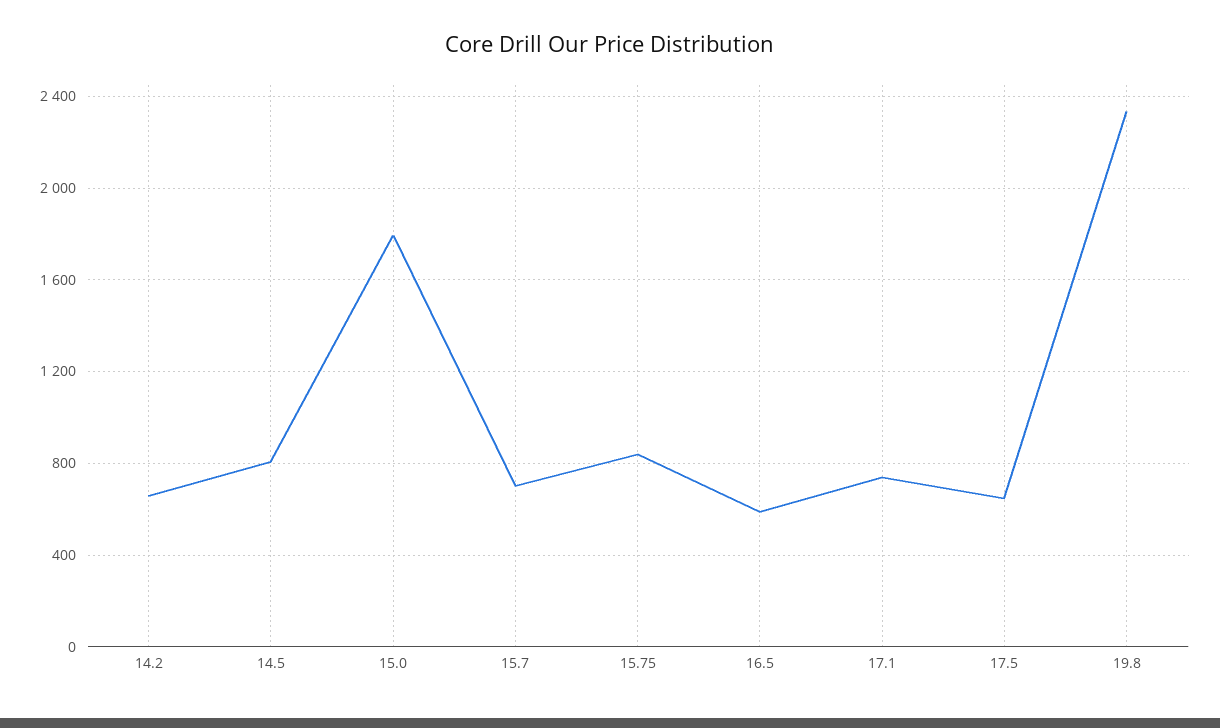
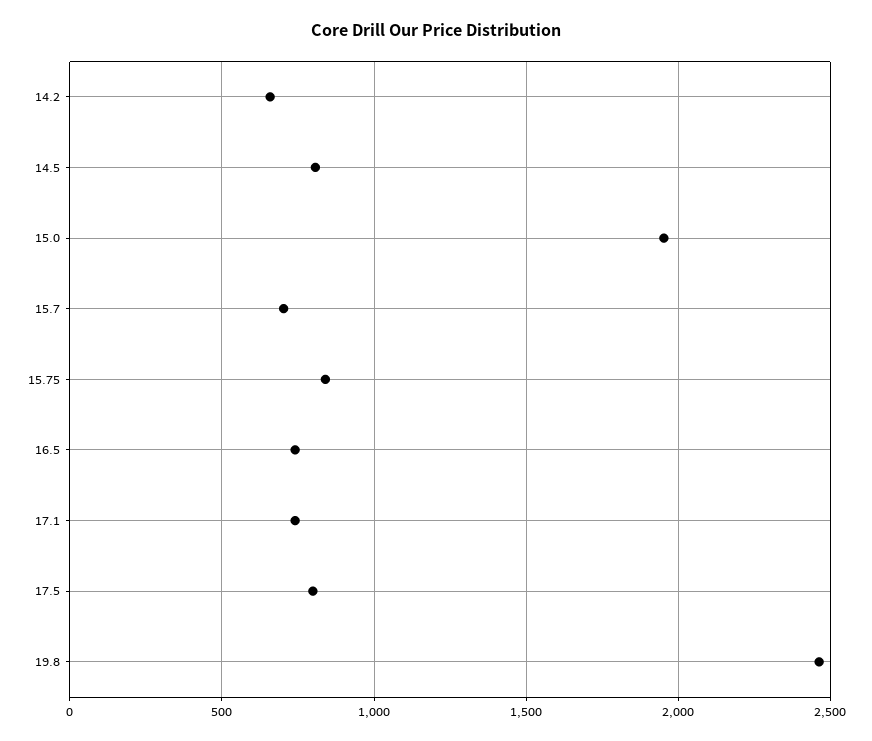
  {
    "14.2": 650,
    "14.5": 800,
-   "15.0": 1800,
+   "15.0": 1950,
    "15.7": 700,
    "15.75": 850,
-   "16.5": 600,
+   "16.5": 750,
    "17.1": 750,
-   "17.5": 650,
+   "17.5": 800,
-   "19.8": 2350
+   "19.8": 2450
  }

